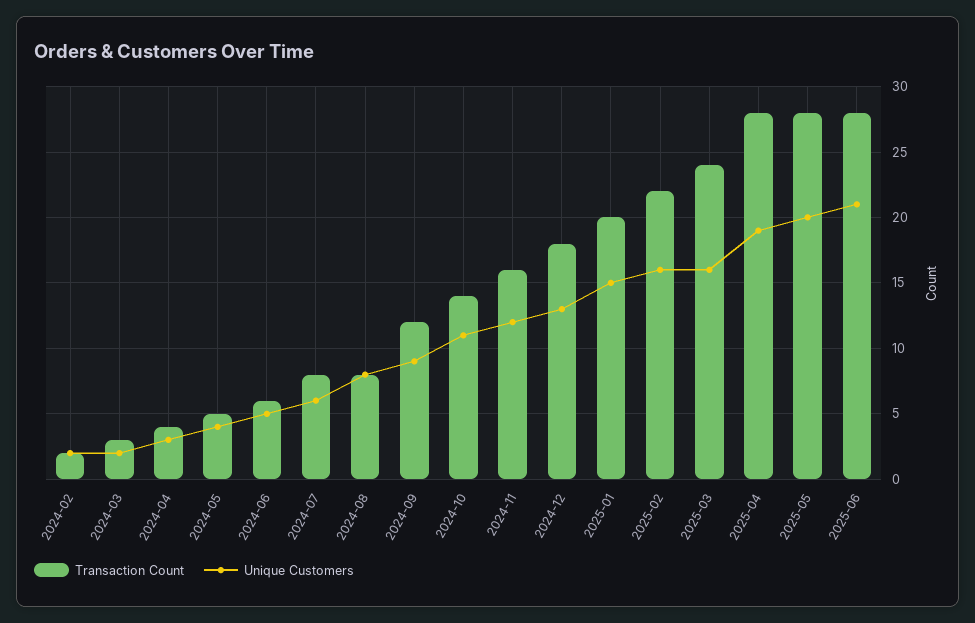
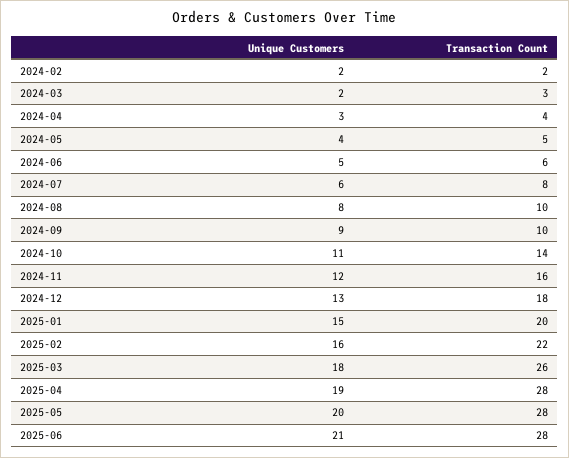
  {
    "Transaction Count": {
      "2024-02": 2,
      "2024-03": 3,
      "2024-04": 4,
      "2024-05": 5,
      "2024-06": 6,
      "2024-07": 8,
-     "2024-08": 8,
+     "2024-08": 10,
-     "2024-09": 12,
+     "2024-09": 10,
      "2024-10": 14,
      "2024-11": 16,
      "2024-12": 18,
      "2025-01": 20,
      "2025-02": 22,
-     "2025-03": 24,
+     "2025-03": 26,
      "2025-04": 28,
      "2025-05": 28,
      "2025-06": 28
    },
    "Unique Customers": {
      "2024-02": 2,
      "2024-03": 2,
      "2024-04": 3,
      "2024-05": 4,
      "2024-06": 5,
      "2024-07": 6,
      "2024-08": 8,
      "2024-09": 9,
      "2024-10": 11,
      "2024-11": 12,
      "2024-12": 13,
      "2025-01": 15,
      "2025-02": 16,
-     "2025-03": 16,
+     "2025-03": 18,
      "2025-04": 19,
      "2025-05": 20,
      "2025-06": 21
    }
  }

